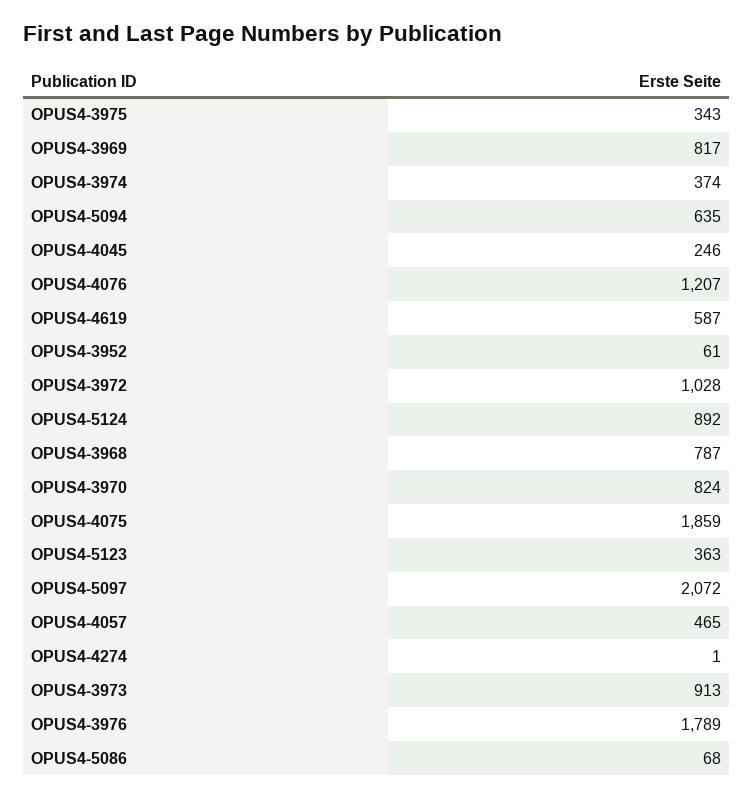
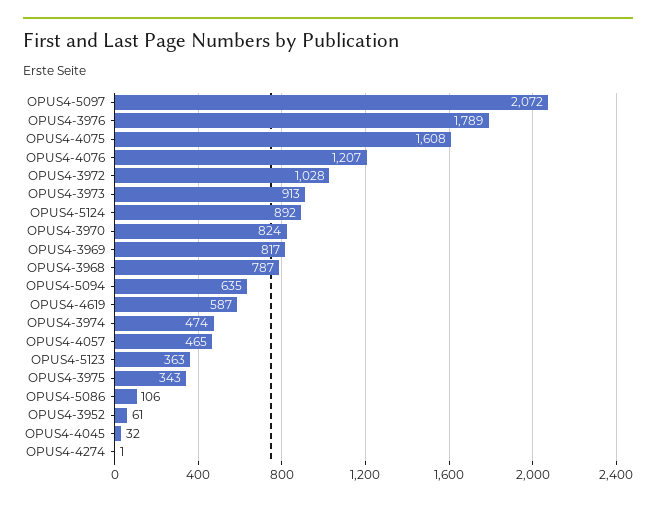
  {
    "OPUS4-3975": 343,
    "OPUS4-3969": 817,
-   "OPUS4-3974": 374,
+   "OPUS4-3974": 474,
    "OPUS4-5094": 635,
-   "OPUS4-4045": 246,
+   "OPUS4-4045": 32,
    "OPUS4-4076": 1207,
    "OPUS4-4619": 587,
    "OPUS4-3952": 61,
    "OPUS4-3972": 1028,
    "OPUS4-5124": 892,
    "OPUS4-3968": 787,
    "OPUS4-3970": 824,
-   "OPUS4-4075": 1859,
+   "OPUS4-4075": 1608,
    "OPUS4-5123": 363,
    "OPUS4-5097": 2072,
    "OPUS4-4057": 465,
    "OPUS4-4274": 1,
    "OPUS4-3973": 913,
    "OPUS4-3976": 1789,
-   "OPUS4-5086": 68
+   "OPUS4-5086": 106
  }

